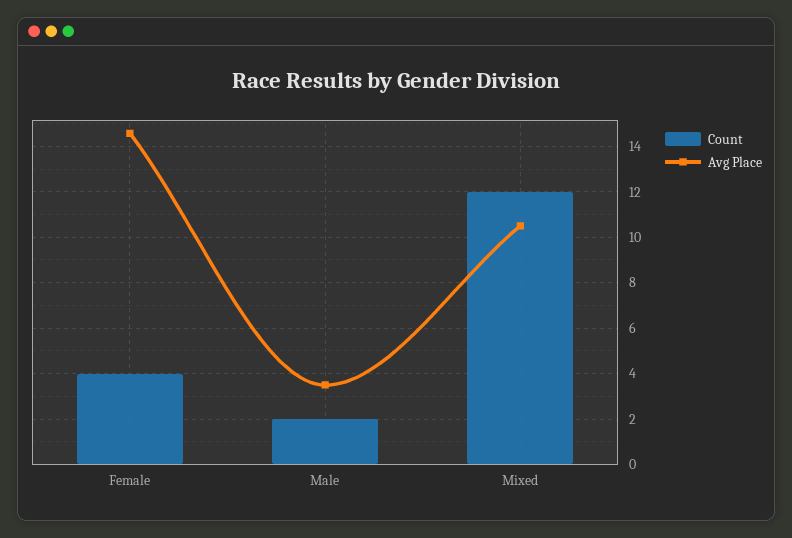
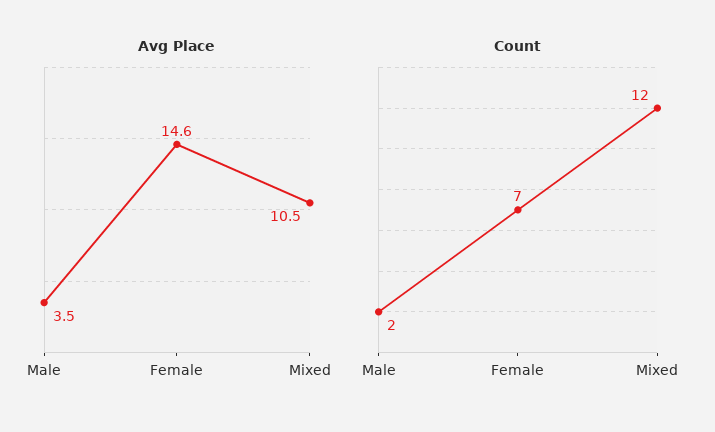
  {
    "Count": {
-     "Female": 4,
+     "Female": 7,
      "Male": 2,
      "Mixed": 12
    },
    "Avg Place": {
      "Female": 14.6,
      "Male": 3.5,
      "Mixed": 10.5
    }
  }

